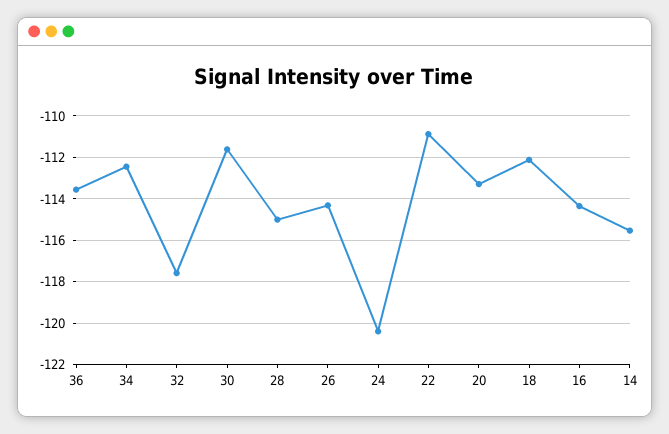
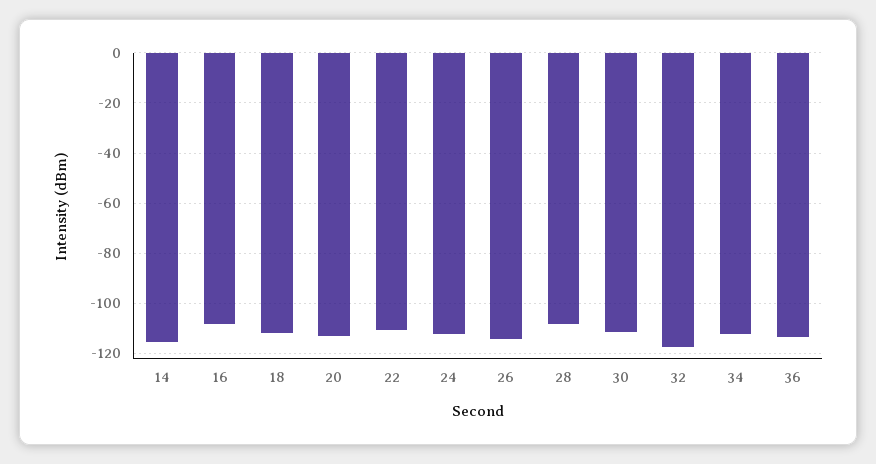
  {
    "36": -113.5,
    "34": -112.5,
    "32": -117.5,
    "30": -111.5,
-   "28": -115,
+   "28": -107.5,
    "26": -114.5,
-   "24": -120.5,
+   "24": -112.5,
    "22": -111,
    "20": -113.5,
    "18": -112,
-   "16": -114.5,
+   "16": -107.5,
    "14": -115.5
  }

